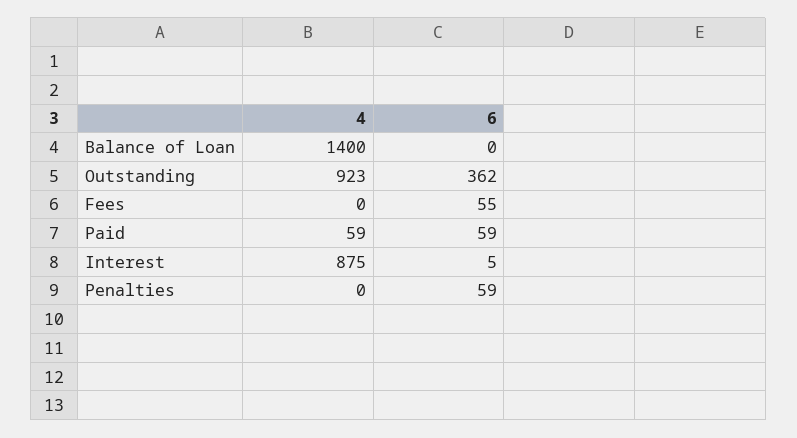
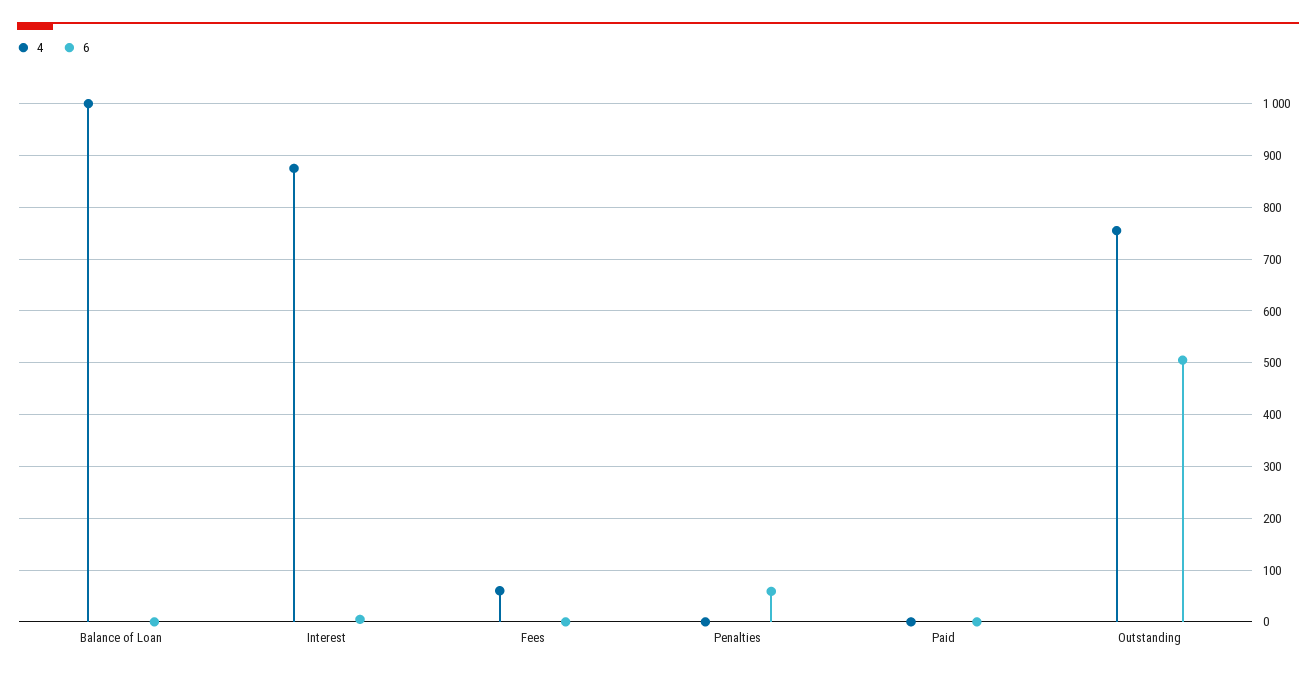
  {
    "4": {
-     "Balance of Loan": 1400,
+     "Balance of Loan": 1000,
-     "Outstanding": 923,
+     "Outstanding": 760,
-     "Fees": 0,
+     "Fees": 60,
-     "Paid": 59,
+     "Paid": 0,
      "Interest": 875,
      "Penalties": 0
    },
    "6": {
      "Balance of Loan": 0,
-     "Outstanding": 362,
+     "Outstanding": 500,
-     "Fees": 55,
+     "Fees": 0,
-     "Paid": 59,
+     "Paid": 0,
      "Interest": 5,
      "Penalties": 59
    }
  }

